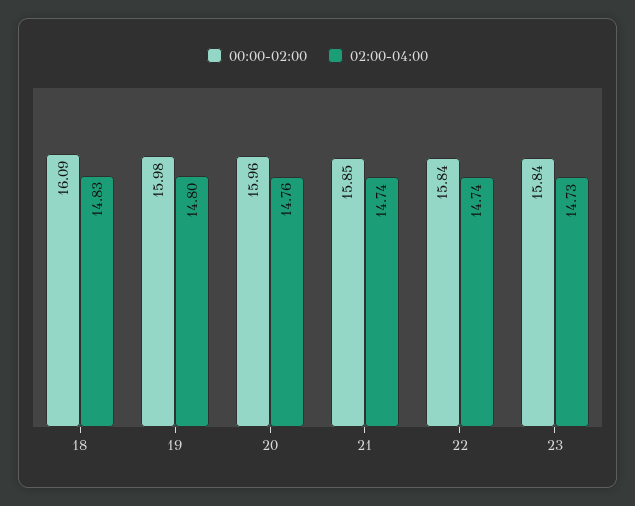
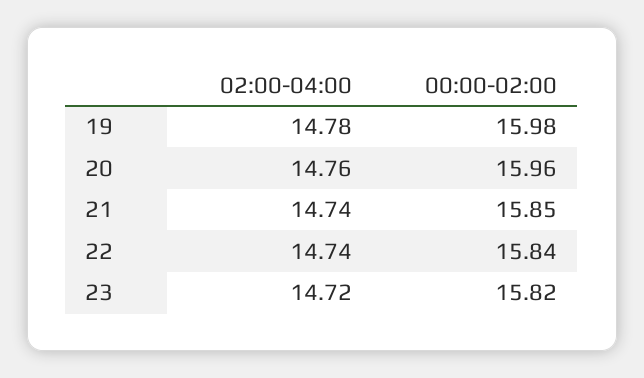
  {
    "00:00-02:00": {
-     "18": 16.09,
      "19": 15.98,
      "20": 15.96,
      "21": 15.85,
      "22": 15.84,
-     "23": 15.84
+     "23": 15.82
    },
    "02:00-04:00": {
-     "18": 14.83,
-     "19": 14.8,
+     "19": 14.78,
      "20": 14.76,
      "21": 14.74,
      "22": 14.74,
-     "23": 14.73
+     "23": 14.72
    }
  }

